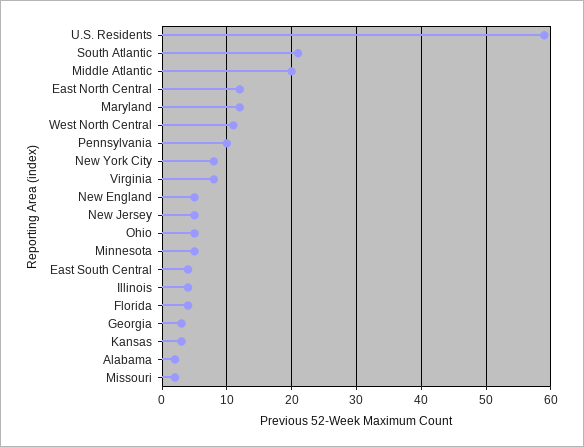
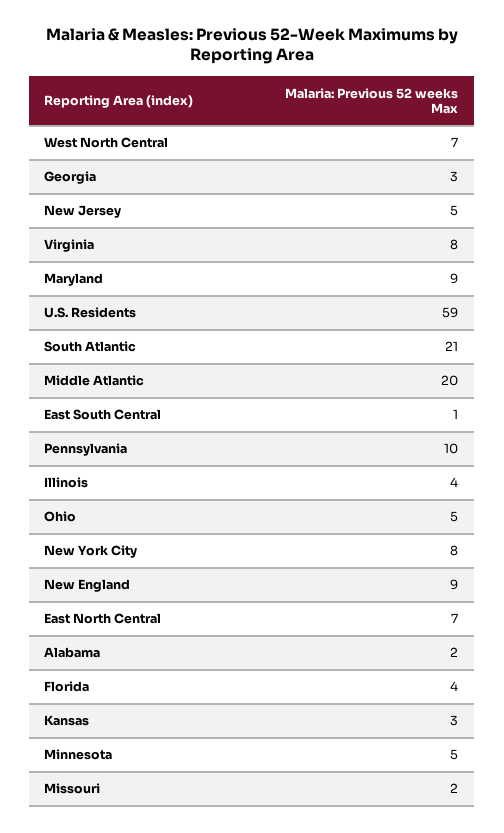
  {
    "U.S. Residents": 59,
    "South Atlantic": 21,
    "Middle Atlantic": 20,
-   "East North Central": 12,
+   "East North Central": 7,
-   "Maryland": 12,
+   "Maryland": 9,
-   "West North Central": 11,
+   "West North Central": 7,
    "Pennsylvania": 10,
    "New York City": 8,
    "Virginia": 8,
-   "New England": 5,
+   "New England": 9,
    "New Jersey": 5,
    "Ohio": 5,
    "Minnesota": 5,
-   "East South Central": 4,
+   "East South Central": 1,
    "Illinois": 4,
    "Florida": 4,
    "Georgia": 3,
    "Kansas": 3,
    "Alabama": 2,
    "Missouri": 2
  }

